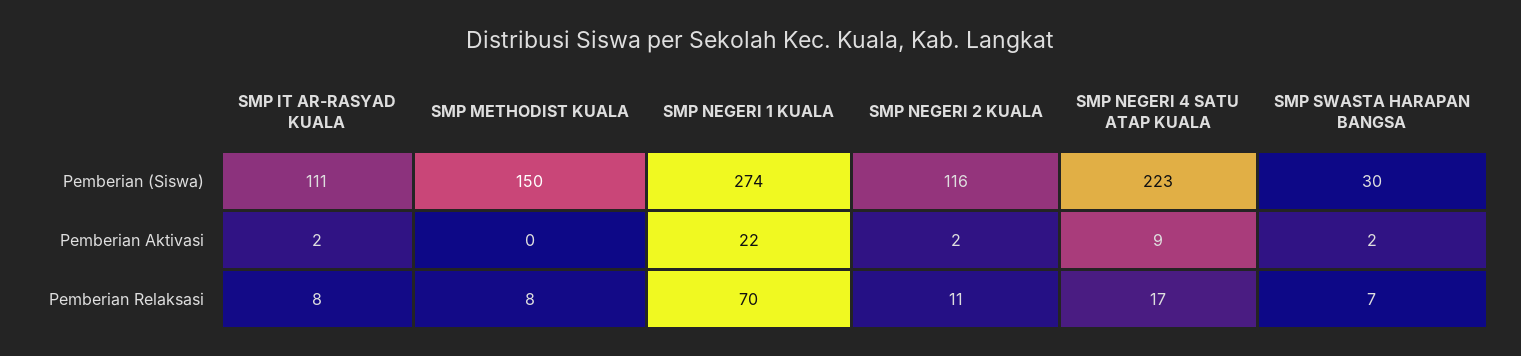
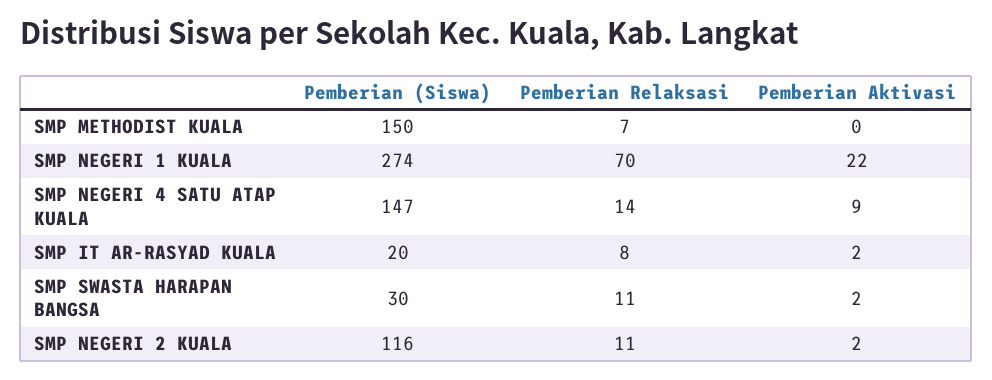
  {
    "SMP IT AR-RASYAD KUALA": {
-     "Pemberian (Siswa)": 111,
+     "Pemberian (Siswa)": 20,
      "Pemberian Aktivasi": 2,
      "Pemberian Relaksasi": 8
    },
    "SMP METHODIST KUALA": {
      "Pemberian (Siswa)": 150,
      "Pemberian Aktivasi": 0,
-     "Pemberian Relaksasi": 8
+     "Pemberian Relaksasi": 7
    },
    "SMP NEGERI 1 KUALA": {
      "Pemberian (Siswa)": 274,
      "Pemberian Aktivasi": 22,
      "Pemberian Relaksasi": 70
    },
    "SMP NEGERI 2 KUALA": {
      "Pemberian (Siswa)": 116,
      "Pemberian Aktivasi": 2,
      "Pemberian Relaksasi": 11
    },
    "SMP NEGERI 4 SATU ATAP KUALA": {
-     "Pemberian (Siswa)": 223,
+     "Pemberian (Siswa)": 147,
      "Pemberian Aktivasi": 9,
-     "Pemberian Relaksasi": 17
+     "Pemberian Relaksasi": 14
    },
    "SMP SWASTA HARAPAN BANGSA": {
      "Pemberian (Siswa)": 30,
      "Pemberian Aktivasi": 2,
-     "Pemberian Relaksasi": 7
+     "Pemberian Relaksasi": 11
    }
  }

